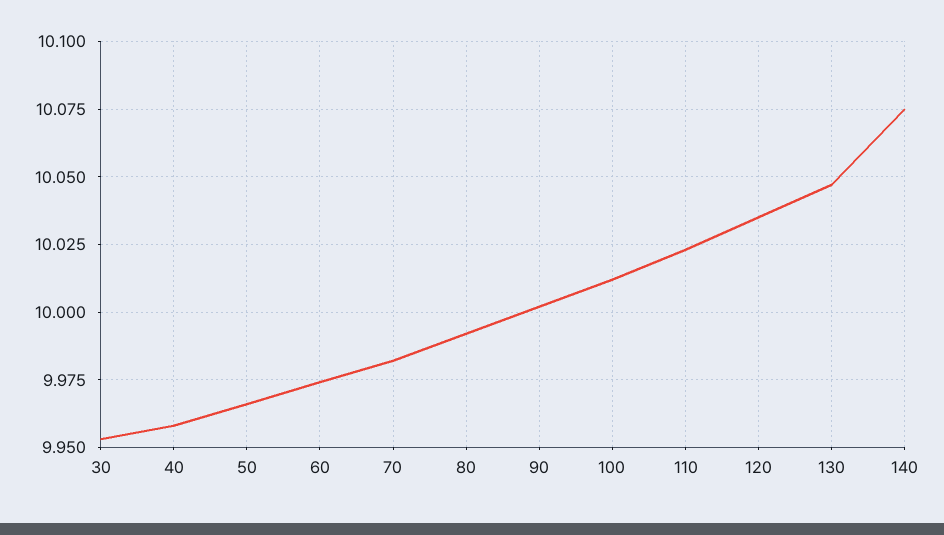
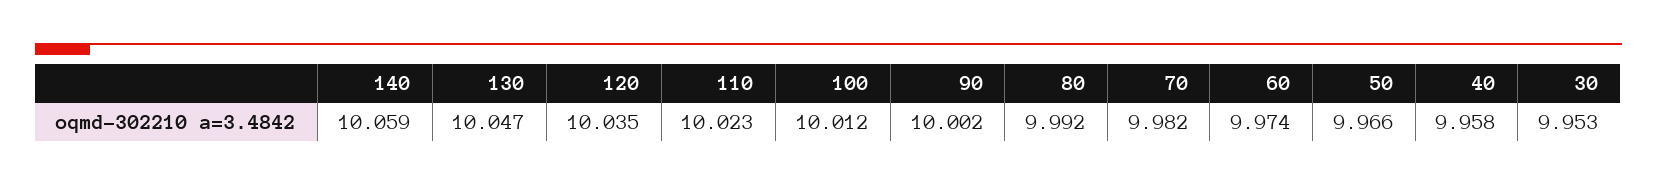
  {
    "30": 9.953,
    "40": 9.958,
    "50": 9.966,
    "60": 9.974,
    "70": 9.982,
    "80": 9.992,
    "90": 10.002,
    "100": 10.012,
    "110": 10.023,
    "120": 10.035,
    "130": 10.047,
-   "140": 10.075
+   "140": 10.059
  }

